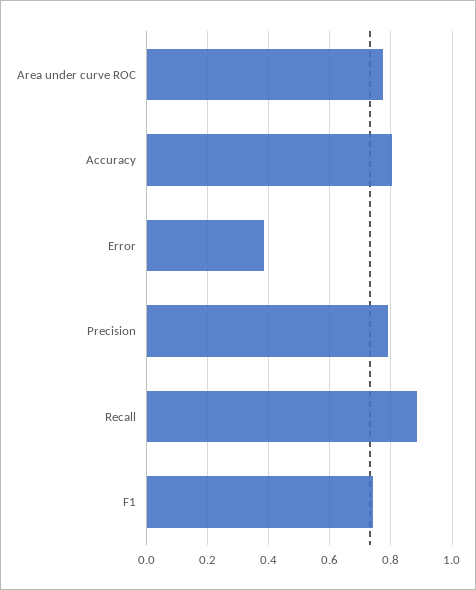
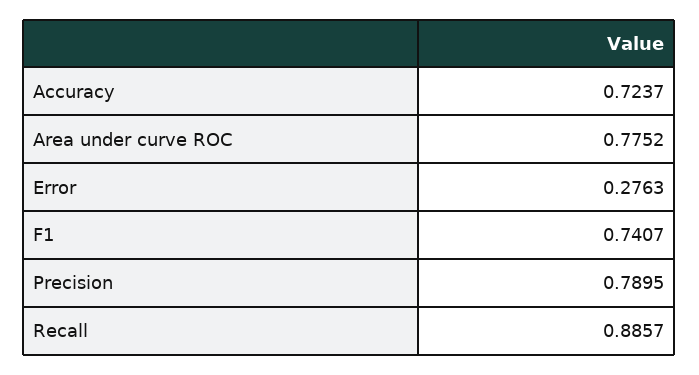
  {
    "Area under curve ROC": 0.7752,
-   "Accuracy": 0.8,
+   "Accuracy": 0.7237,
-   "Error": 0.38,
+   "Error": 0.2763,
    "Precision": 0.7895,
    "Recall": 0.8857,
    "F1": 0.7407
  }

